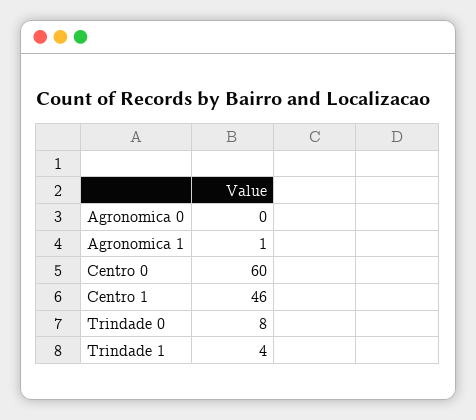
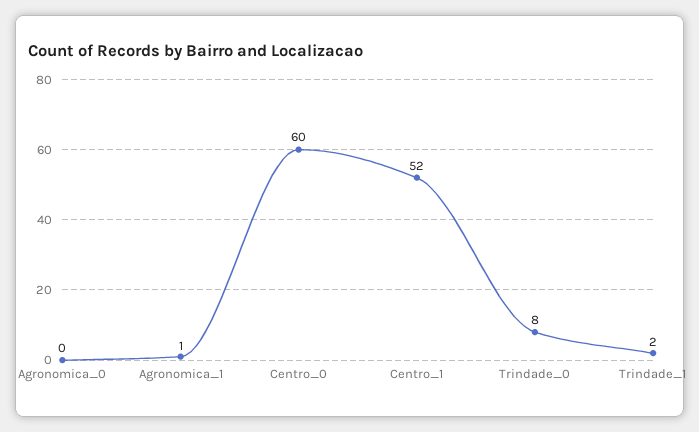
  {
    "Agronomica 0": 0,
    "Agronomica 1": 1,
    "Centro 0": 60,
-   "Centro 1": 46,
+   "Centro 1": 52,
    "Trindade 0": 8,
-   "Trindade 1": 4
+   "Trindade 1": 2
  }

